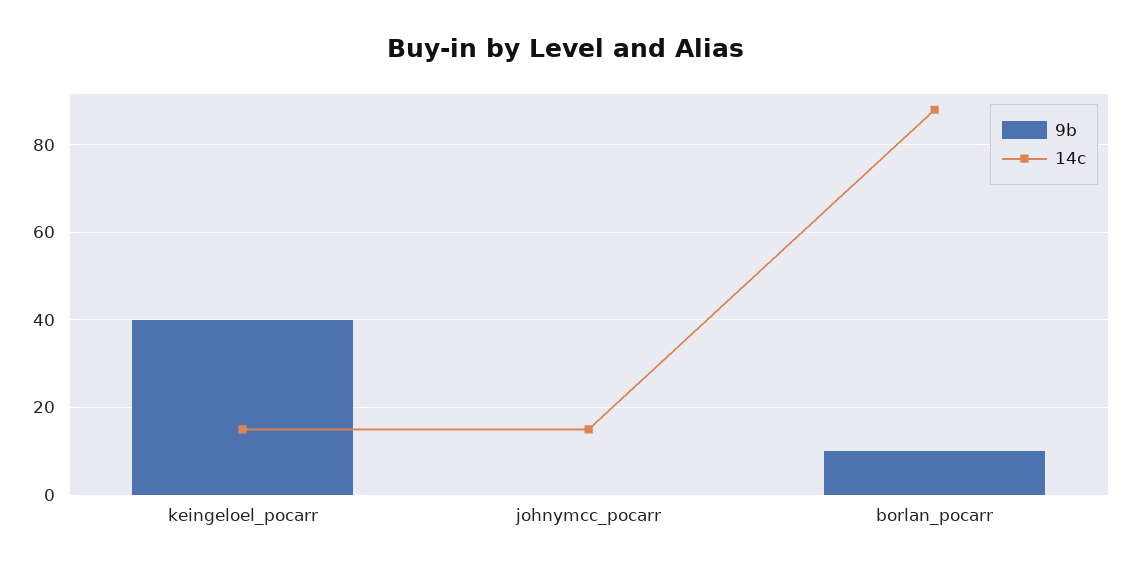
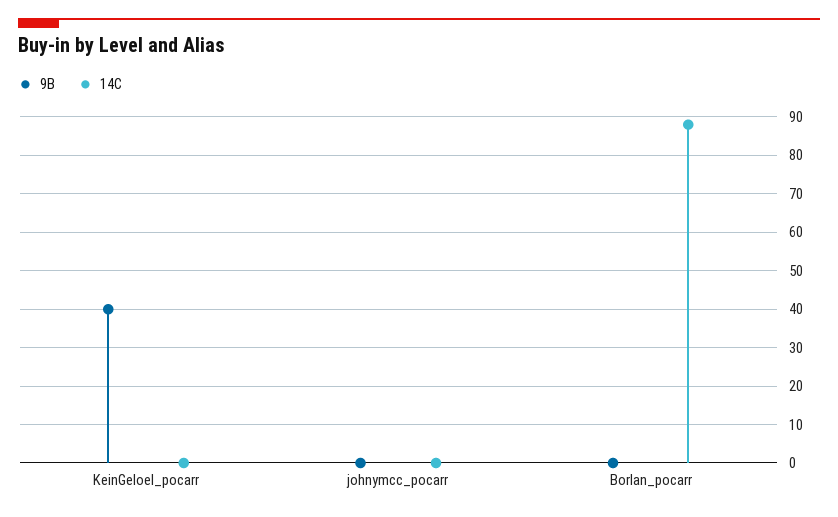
  {
    "9b": {
      "keingeloel_pocarr": 40,
      "johnymcc_pocarr": 0,
-     "borlan_pocarr": 10
+     "borlan_pocarr": 0
    },
    "14c": {
-     "keingeloel_pocarr": 15,
+     "keingeloel_pocarr": 0,
-     "johnymcc_pocarr": 15,
+     "johnymcc_pocarr": 0,
      "borlan_pocarr": 90
    }
  }

